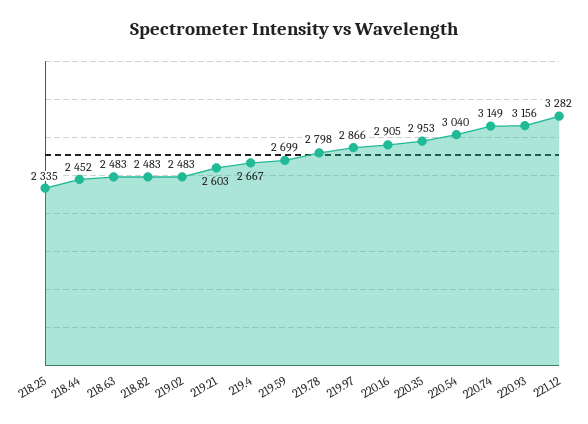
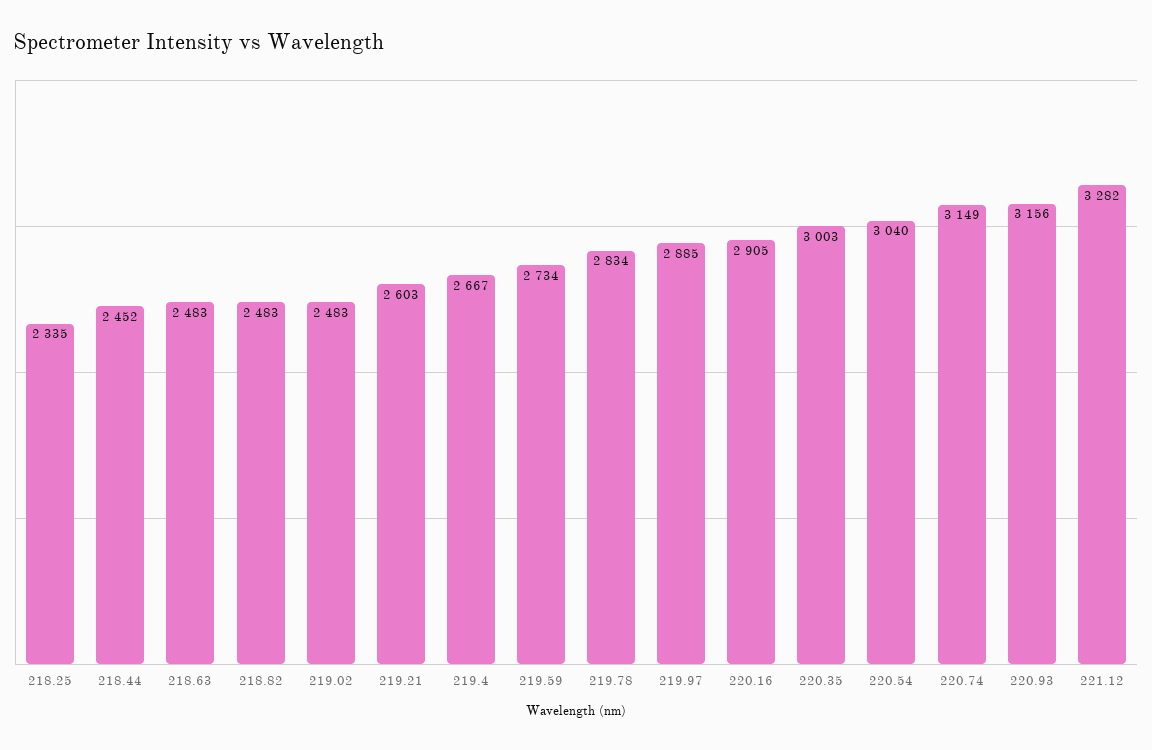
  {
    "218.25": 2335,
    "218.44": 2452,
    "218.63": 2483,
    "218.82": 2483,
    "219.02": 2483,
    "219.21": 2603,
    "219.4": 2667,
-   "219.59": 2699,
+   "219.59": 2734,
-   "219.78": 2798,
+   "219.78": 2834,
-   "219.97": 2866,
+   "219.97": 2885,
    "220.16": 2905,
-   "220.35": 2953,
+   "220.35": 3003,
    "220.54": 3040,
    "220.74": 3149,
    "220.93": 3156,
    "221.12": 3282
  }

